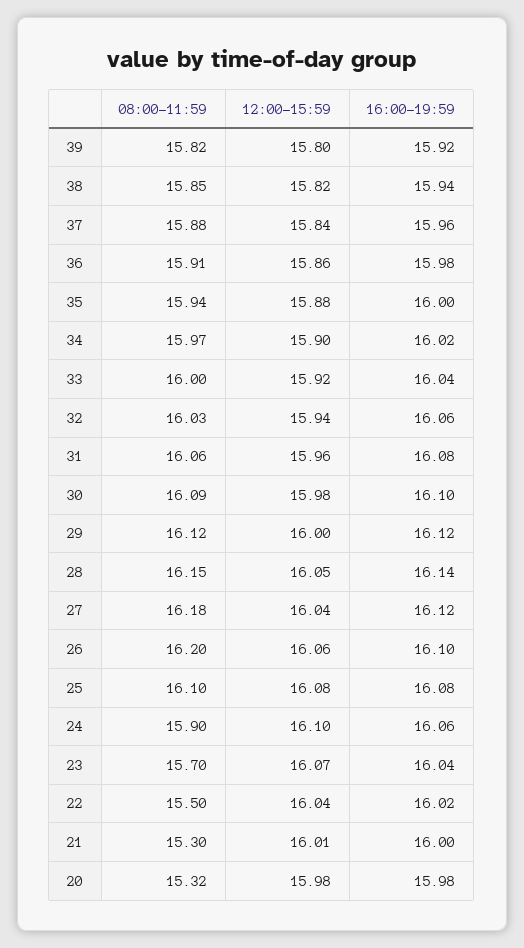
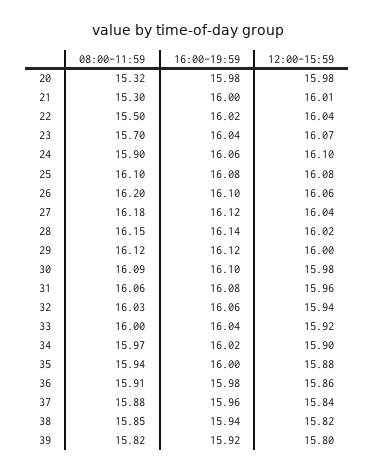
  {
    "08:00-11:59": {
      "39": 15.82,
      "38": 15.85,
      "37": 15.88,
      "36": 15.91,
      "35": 15.94,
      "34": 15.97,
      "33": 16,
      "32": 16.03,
      "31": 16.06,
      "30": 16.09,
      "29": 16.12,
      "28": 16.15,
      "27": 16.18,
      "26": 16.2,
      "25": 16.1,
      "24": 15.9,
      "23": 15.7,
      "22": 15.5,
      "21": 15.3,
      "20": 15.32
    },
    "12:00-15:59": {
      "39": 15.8,
      "38": 15.82,
      "37": 15.84,
      "36": 15.86,
      "35": 15.88,
      "34": 15.9,
      "33": 15.92,
      "32": 15.94,
      "31": 15.96,
      "30": 15.98,
      "29": 16,
-     "28": 16.05,
+     "28": 16.02,
      "27": 16.04,
      "26": 16.06,
      "25": 16.08,
      "24": 16.1,
      "23": 16.07,
      "22": 16.04,
      "21": 16.01,
      "20": 15.98
    },
    "16:00-19:59": {
      "39": 15.92,
      "38": 15.94,
      "37": 15.96,
      "36": 15.98,
      "35": 16,
      "34": 16.02,
      "33": 16.04,
      "32": 16.06,
      "31": 16.08,
      "30": 16.1,
      "29": 16.12,
      "28": 16.14,
      "27": 16.12,
      "26": 16.1,
      "25": 16.08,
      "24": 16.06,
      "23": 16.04,
      "22": 16.02,
      "21": 16,
      "20": 15.98
    }
  }

